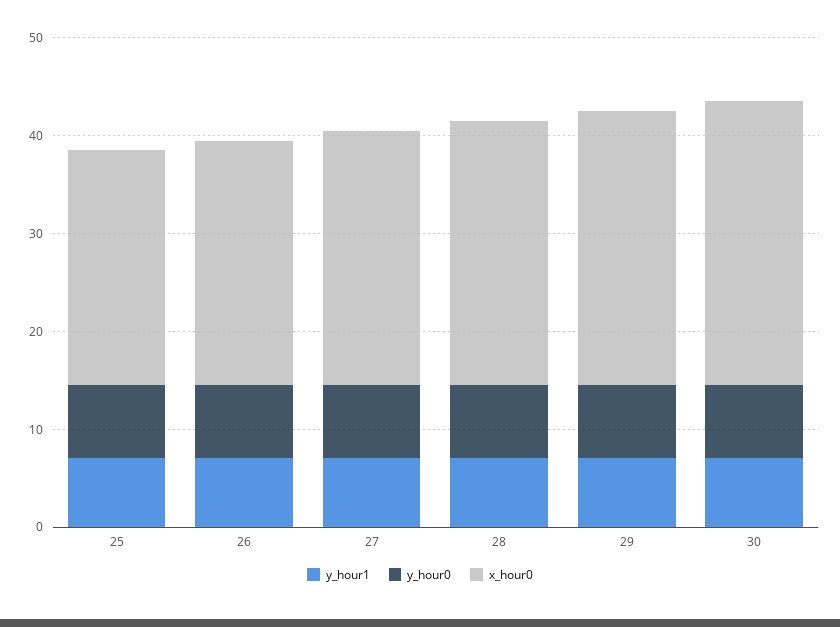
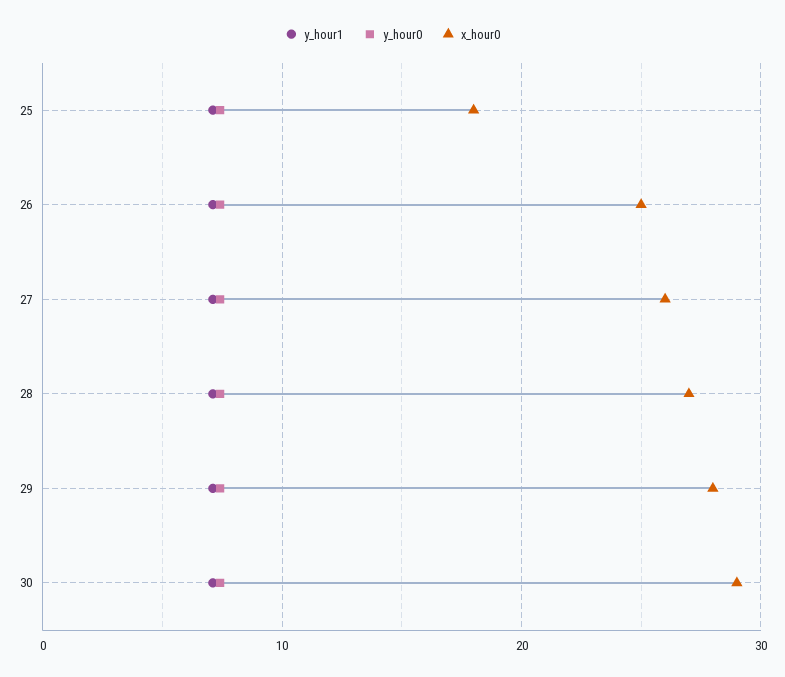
  {
    "y_hour1": {
      "25": 7,
      "26": 7,
      "27": 7,
      "28": 7,
      "29": 7,
      "30": 7
    },
    "y_hour0": {
      "25": 7,
      "26": 7,
      "27": 7,
      "28": 7,
      "29": 7,
      "30": 7
    },
    "x_hour0": {
-     "25": 24,
+     "25": 18,
      "26": 25,
      "27": 26,
      "28": 27,
      "29": 28,
      "30": 29
    }
  }

